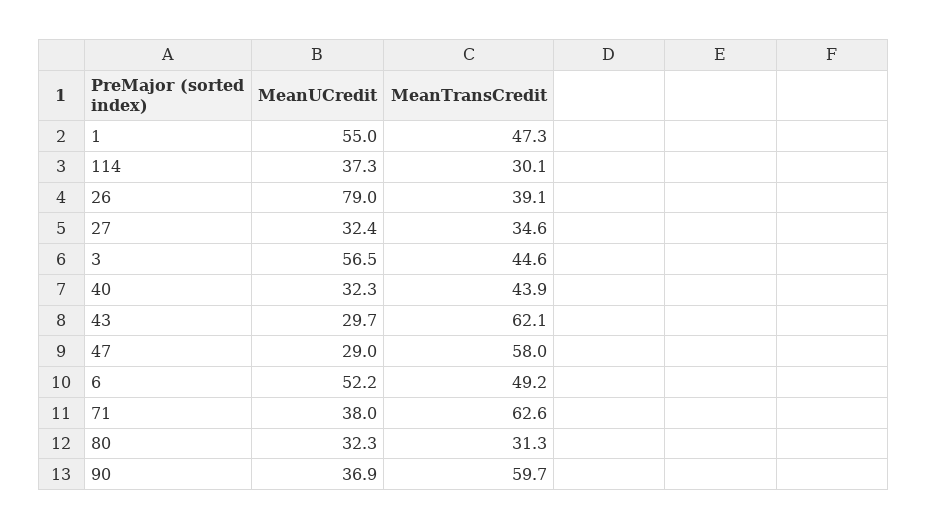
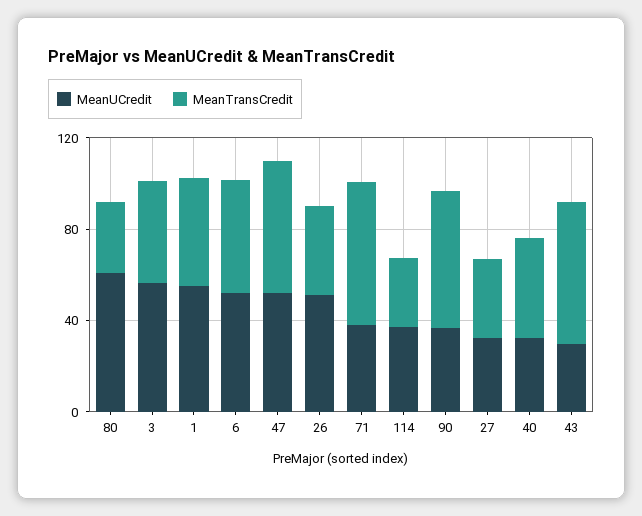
  {
    "MeanUCredit": {
      "1": 55,
      "114": 37.3,
-     "26": 79,
+     "26": 50,
      "27": 32.4,
      "3": 56.5,
      "40": 32.3,
      "43": 29.7,
-     "47": 29,
+     "47": 50,
      "6": 52.2,
      "71": 38,
-     "80": 32.3,
+     "80": 60,
      "90": 36.9
    },
    "MeanTransCredit": {
      "1": 47.3,
      "114": 30.1,
      "26": 39.1,
      "27": 34.6,
      "3": 44.6,
      "40": 43.9,
      "43": 62.1,
      "47": 58,
      "6": 49.2,
      "71": 62.6,
      "80": 31.3,
      "90": 59.7
    }
  }

